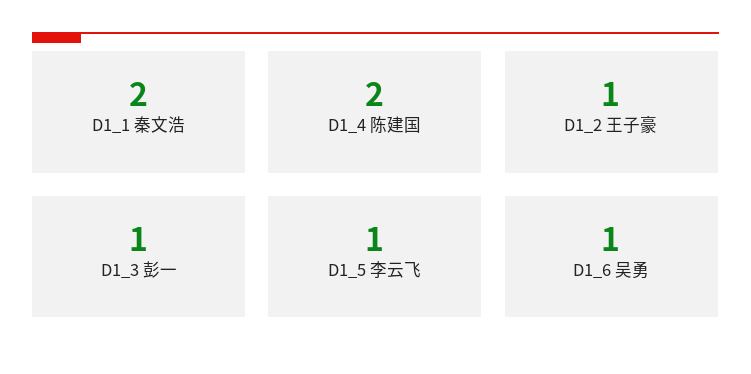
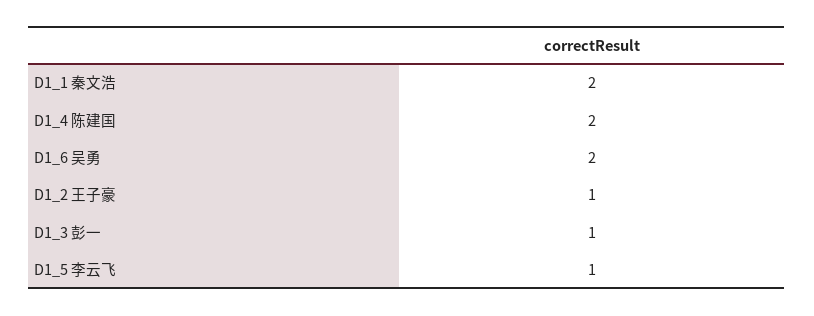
  {
    "D1_1 秦文浩": 2,
    "D1_4 陈建国": 2,
    "D1_2 王子豪": 1,
    "D1_3 彭一": 1,
    "D1_5 李云飞": 1,
-   "D1_6 吴勇": 1
+   "D1_6 吴勇": 2
  }

